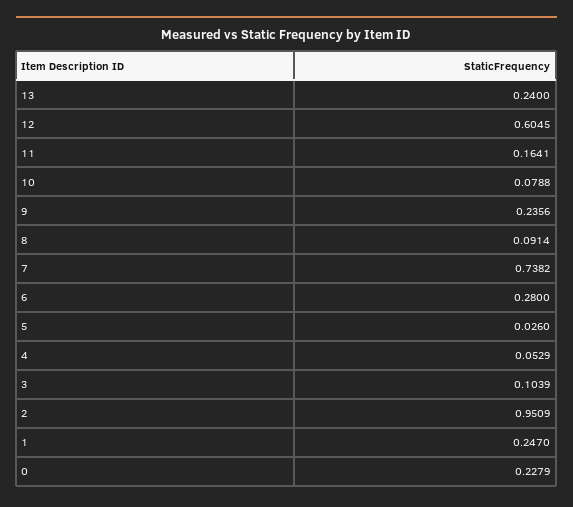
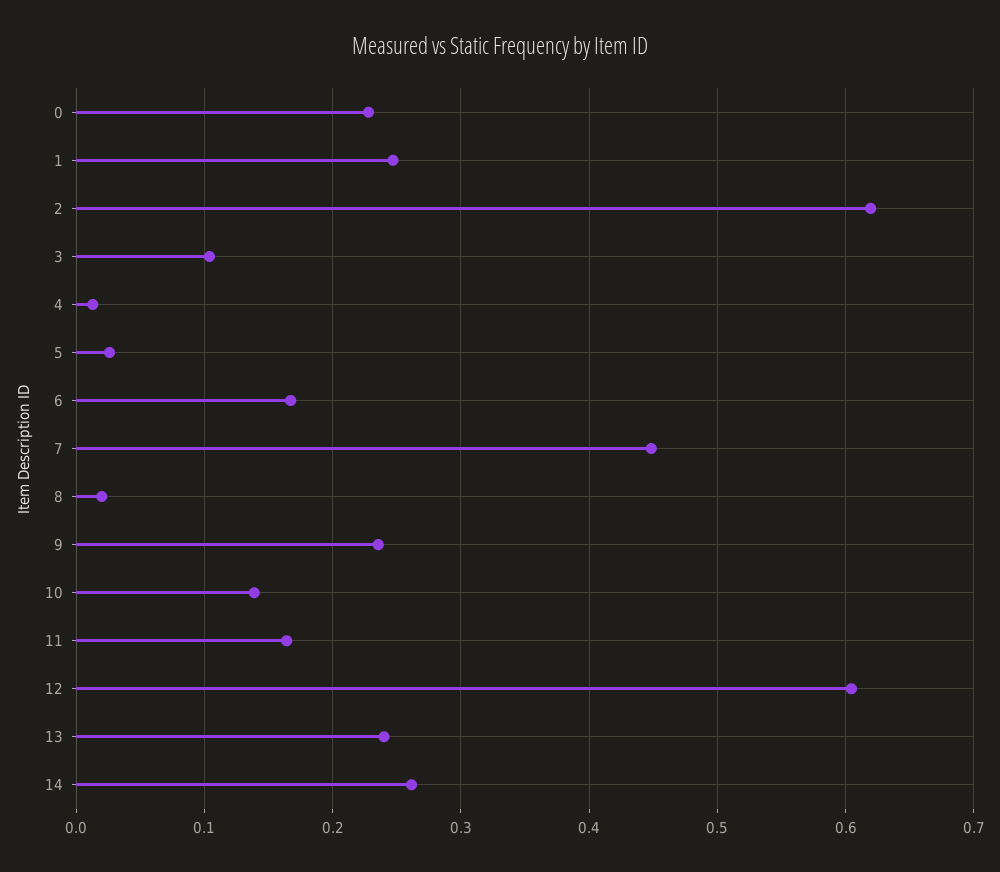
  {
    "13": 0.24,
    "12": 0.6045,
    "11": 0.1641,
-   "10": 0.0788,
+   "10": 0.14,
    "9": 0.2356,
-   "8": 0.0914,
+   "8": 0.02,
-   "7": 0.7382,
+   "7": 0.45,
-   "6": 0.28,
+   "6": 0.17,
    "5": 0.026,
-   "4": 0.0529,
+   "4": 0.01,
    "3": 0.1039,
-   "2": 0.9509,
+   "2": 0.62,
    "1": 0.247,
-   "0": 0.2279
+   "0": 0.2279,
+   "14": 0.26
  }

